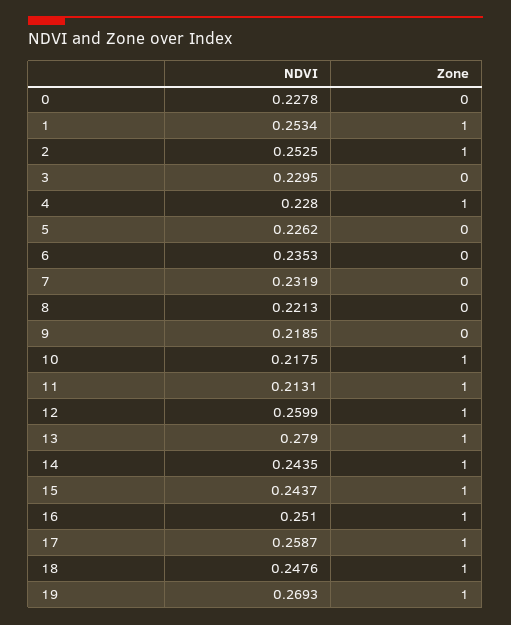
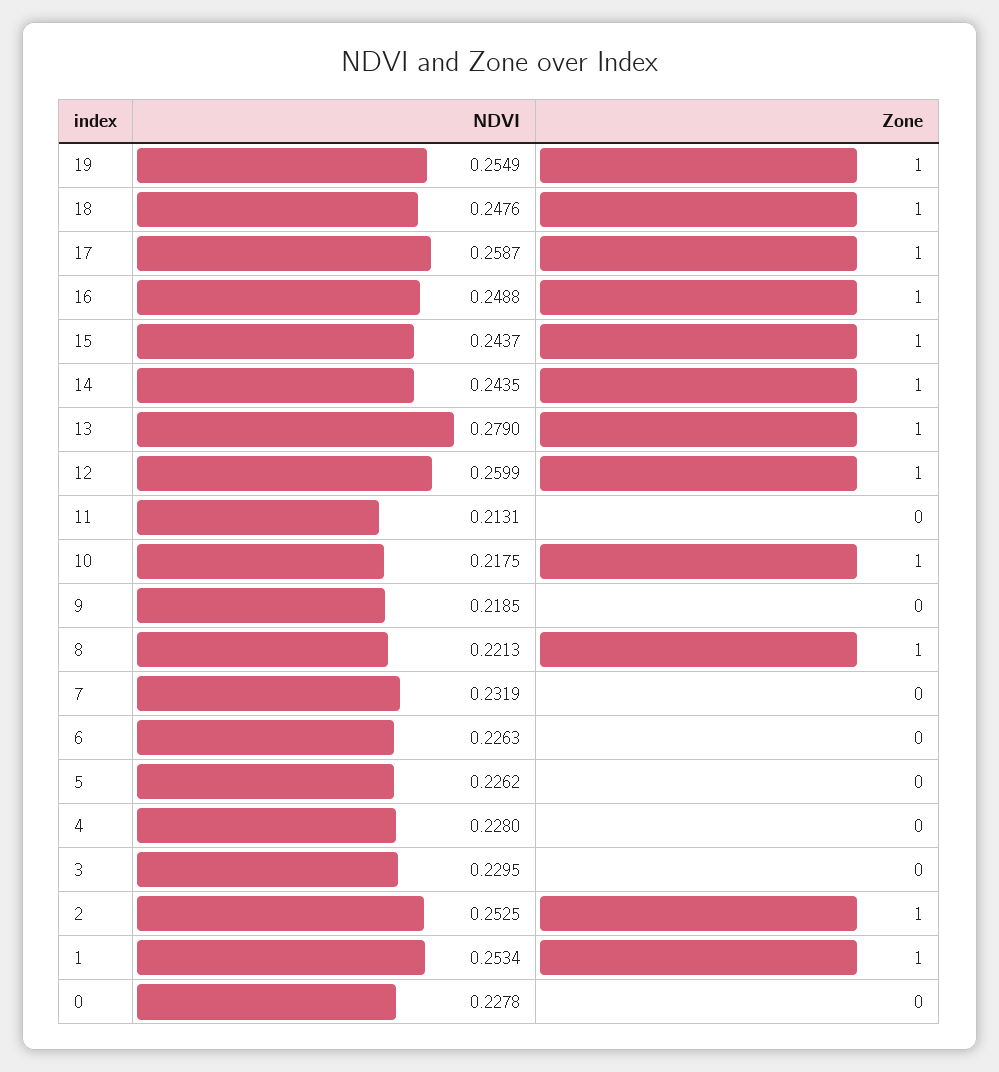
  {
    "NDVI": {
      "0": 0.2278,
      "1": 0.2534,
      "2": 0.2525,
      "3": 0.2295,
      "4": 0.228,
      "5": 0.2262,
-     "6": 0.2353,
+     "6": 0.2263,
      "7": 0.2319,
      "8": 0.2213,
      "9": 0.2185,
      "10": 0.2175,
      "11": 0.2131,
      "12": 0.2599,
      "13": 0.279,
      "14": 0.2435,
      "15": 0.2437,
-     "16": 0.251,
+     "16": 0.2488,
      "17": 0.2587,
      "18": 0.2476,
-     "19": 0.2693
+     "19": 0.2549
    },
    "Zone": {
      "0": 0,
      "1": 1,
      "2": 1,
      "3": 0,
-     "4": 1,
+     "4": 0,
      "5": 0,
      "6": 0,
      "7": 0,
-     "8": 0,
+     "8": 1,
      "9": 0,
      "10": 1,
-     "11": 1,
+     "11": 0,
      "12": 1,
      "13": 1,
      "14": 1,
      "15": 1,
      "16": 1,
      "17": 1,
      "18": 1,
      "19": 1
    }
  }

